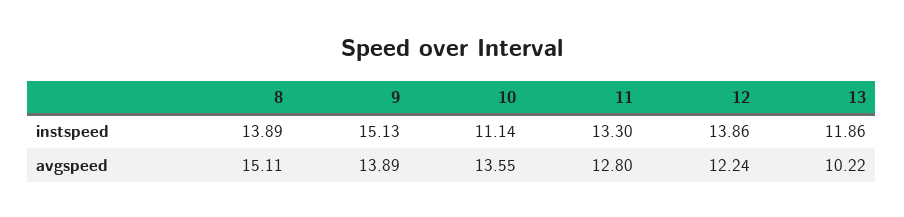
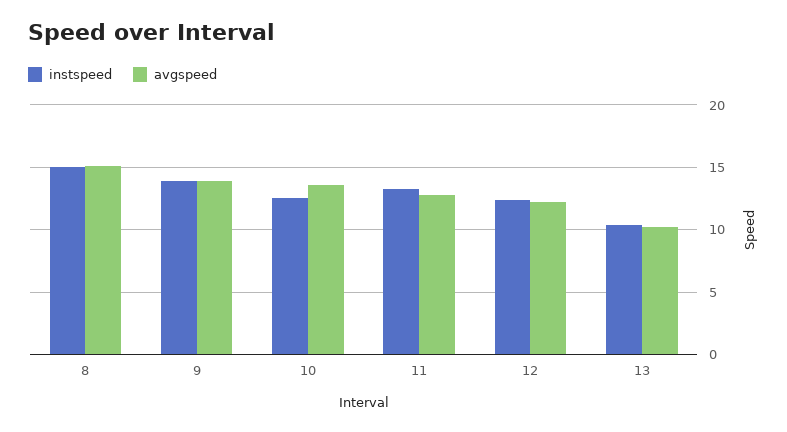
  {
    "instspeed": {
-     "8": 13.89,
+     "8": 15,
-     "9": 15.13,
+     "9": 14,
-     "10": 11.14,
+     "10": 12.5,
      "11": 13.3,
-     "12": 13.86,
+     "12": 12.5,
-     "13": 11.86
+     "13": 10.5
    },
    "avgspeed": {
      "8": 15.11,
      "9": 13.89,
      "10": 13.55,
      "11": 12.8,
      "12": 12.24,
      "13": 10.22
    }
  }

